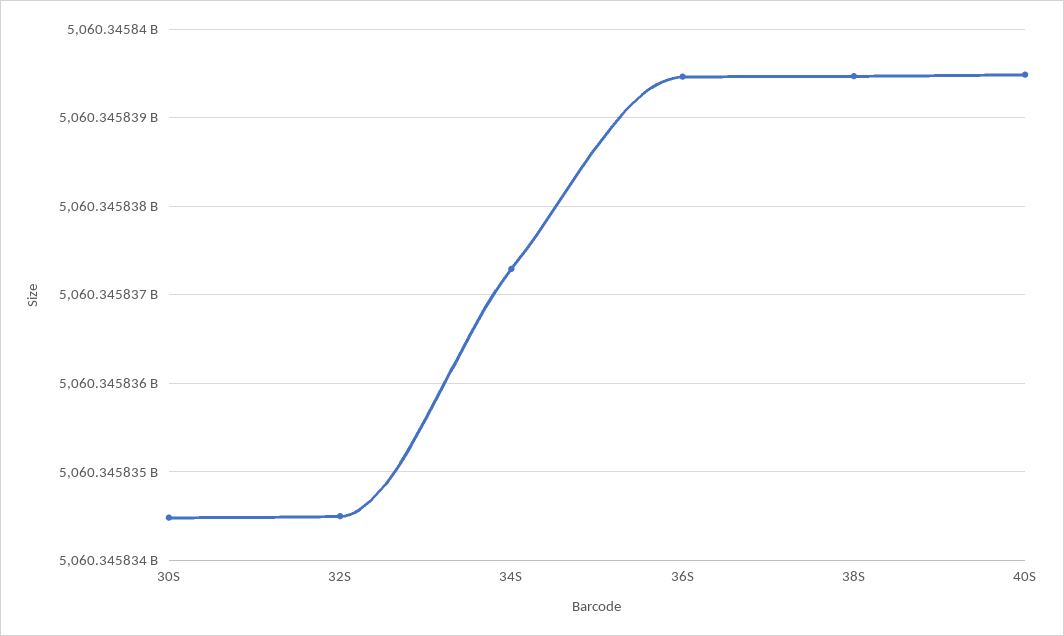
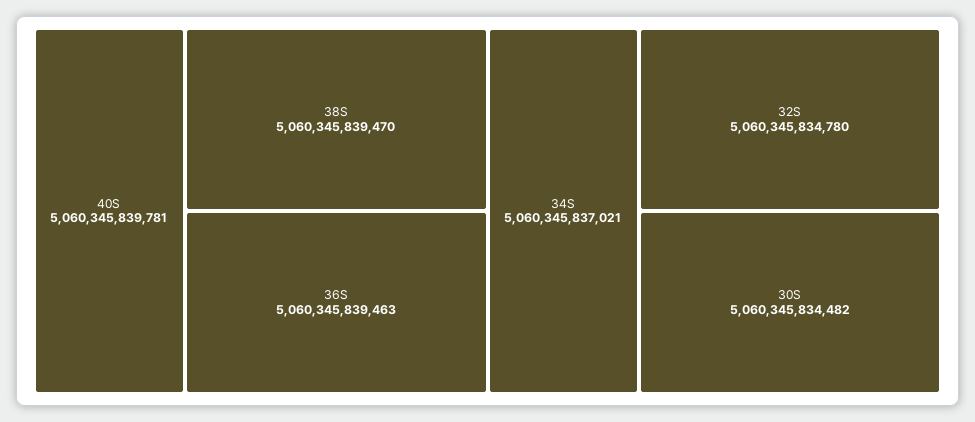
  {
    "30S": 5060345834482,
-   "32S": 5060345834500,
+   "32S": 5060345834780,
-   "34S": 5060345837300,
+   "34S": 5060345837021,
    "36S": 5060345839463,
    "38S": 5060345839470,
-   "40S": 5060345839500
+   "40S": 5060345839781
  }

